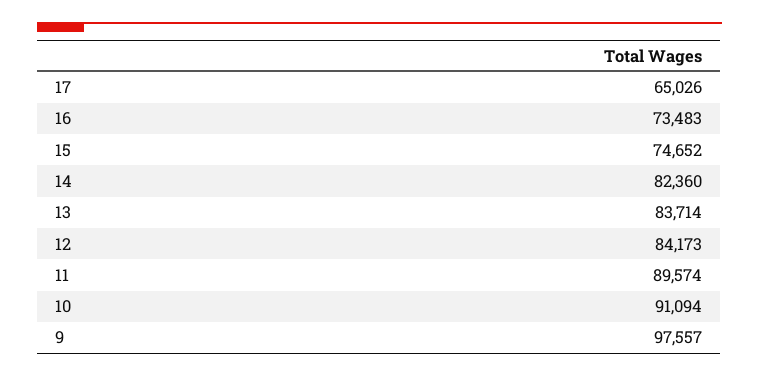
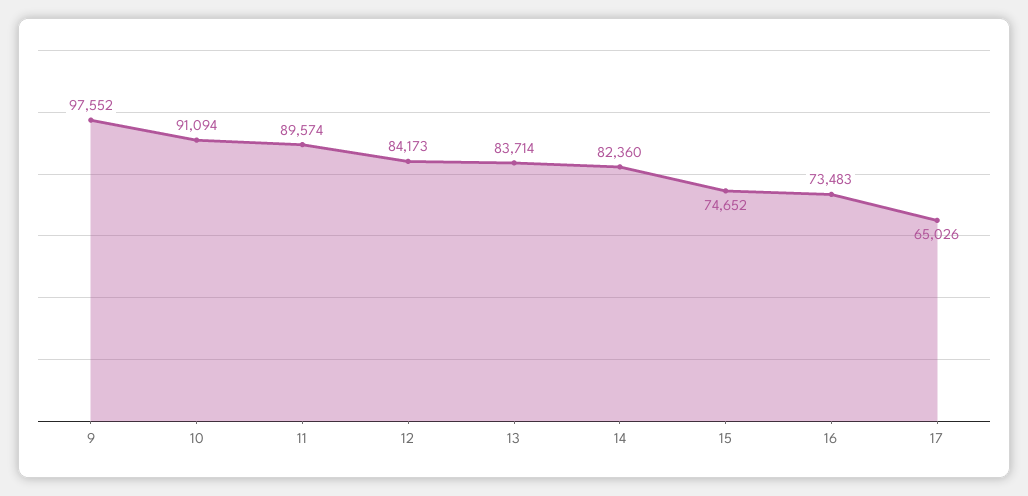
  {
    "17": 65026,
    "16": 73483,
    "15": 74652,
    "14": 82360,
    "13": 83714,
    "12": 84173,
    "11": 89574,
    "10": 91094,
-   "9": 97557
+   "9": 97552
  }

